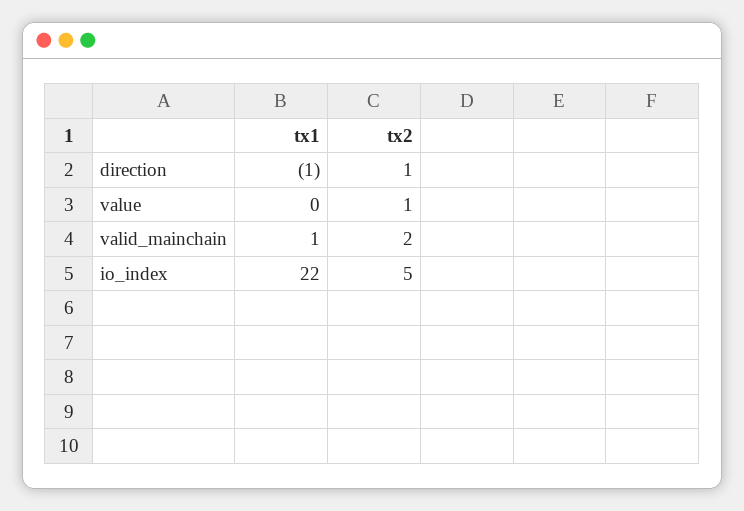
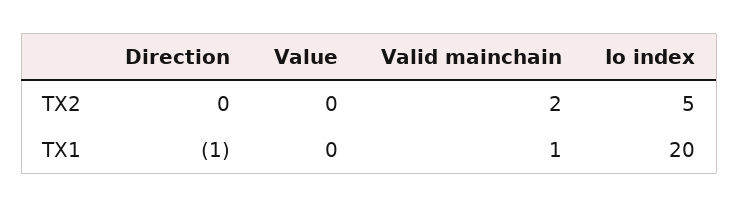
  {
    "tx1": {
      "direction": -1,
      "value": 0,
      "valid_mainchain": 1,
-     "io_index": 22
+     "io_index": 20
    },
    "tx2": {
-     "direction": 1,
+     "direction": 0,
-     "value": 1,
+     "value": 0,
      "valid_mainchain": 2,
      "io_index": 5
    }
  }

